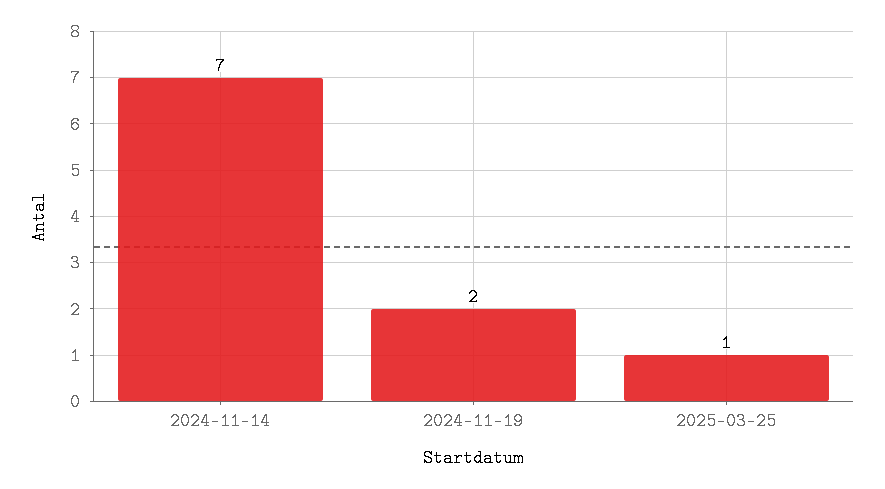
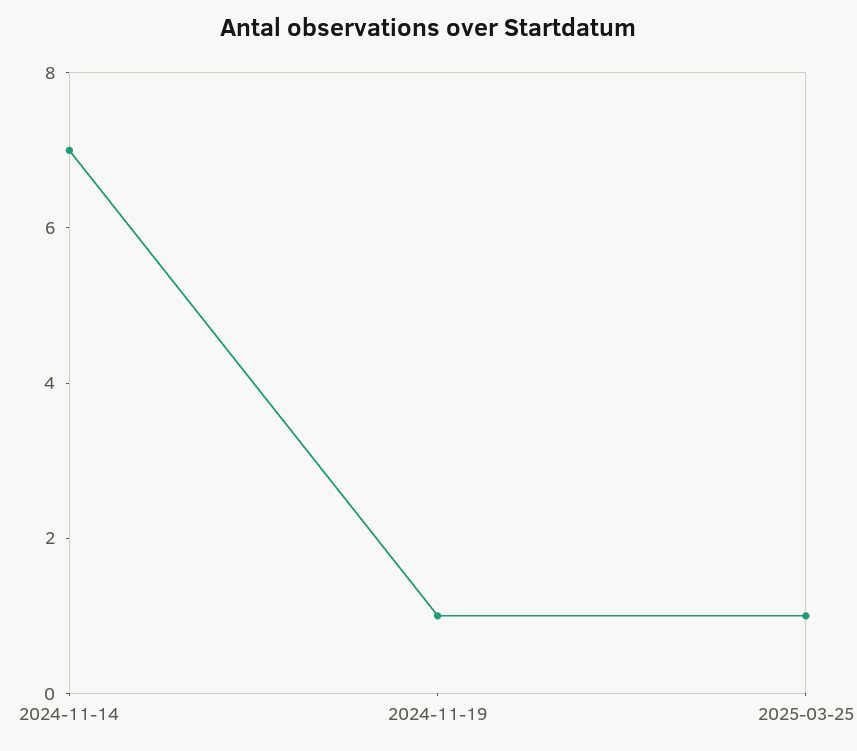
  {
    "2024-11-14": 7,
-   "2024-11-19": 2,
+   "2024-11-19": 1,
    "2025-03-25": 1
  }

